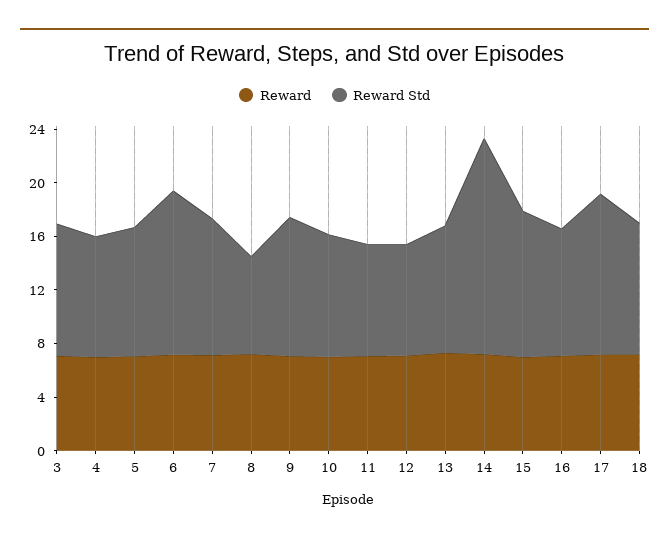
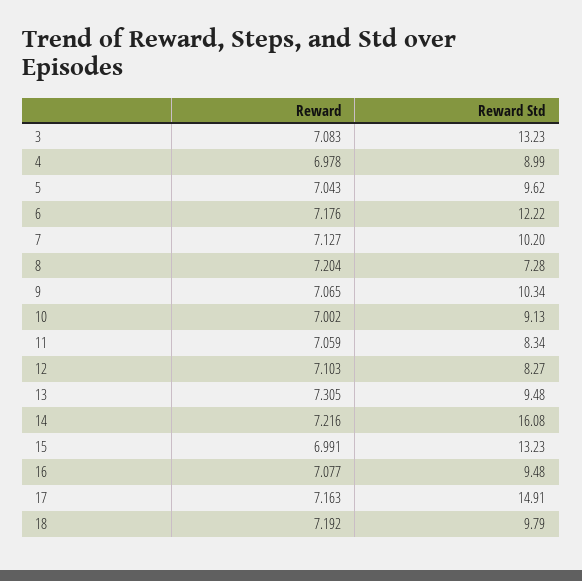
  {
    "Reward": {
      "3": 7.083,
      "4": 6.978,
      "5": 7.043,
      "6": 7.176,
      "7": 7.127,
      "8": 7.204,
      "9": 7.065,
      "10": 7.002,
      "11": 7.059,
      "12": 7.103,
      "13": 7.305,
      "14": 7.216,
      "15": 6.991,
      "16": 7.077,
      "17": 7.163,
      "18": 7.192
    },
    "Reward Std": {
-     "3": 10,
+     "3": 13.23,
      "4": 8.99,
      "5": 9.62,
      "6": 12.22,
      "7": 10.2,
      "8": 7.28,
      "9": 10.34,
      "10": 9.13,
      "11": 8.34,
      "12": 8.27,
      "13": 9.48,
      "14": 16.08,
-     "15": 11,
+     "15": 13.23,
      "16": 9.48,
-     "17": 12,
+     "17": 14.91,
      "18": 9.79
    }
  }

